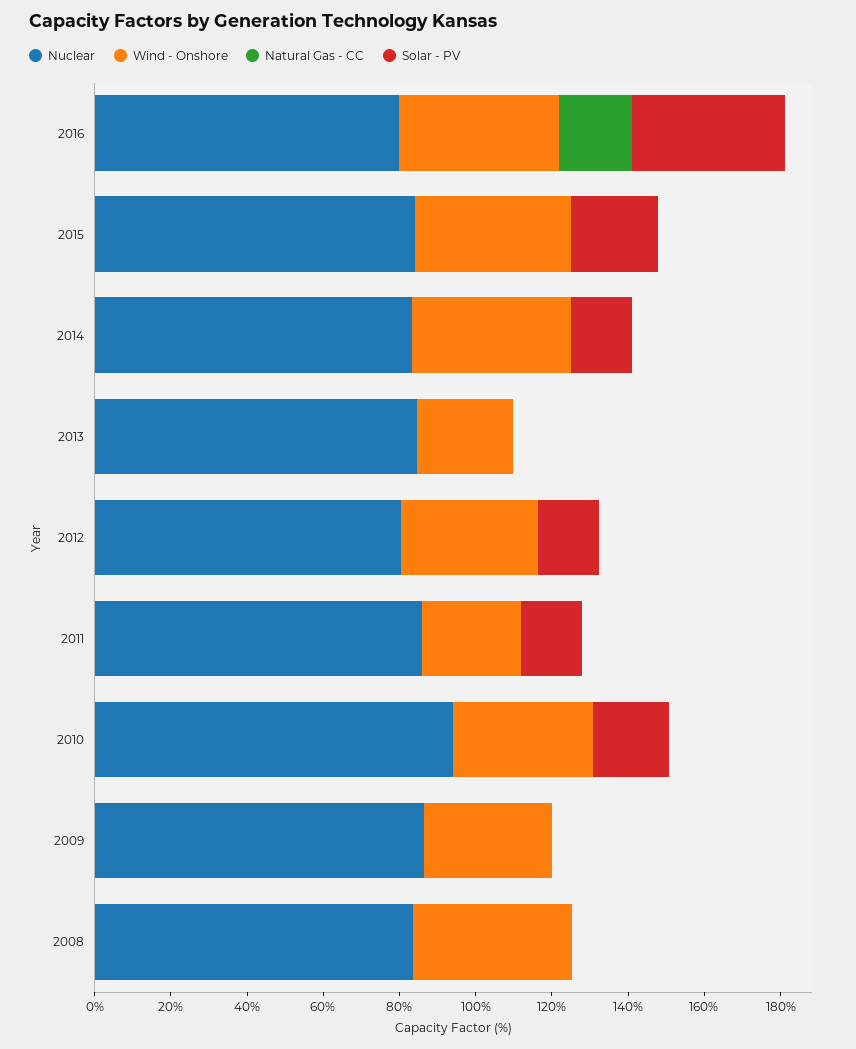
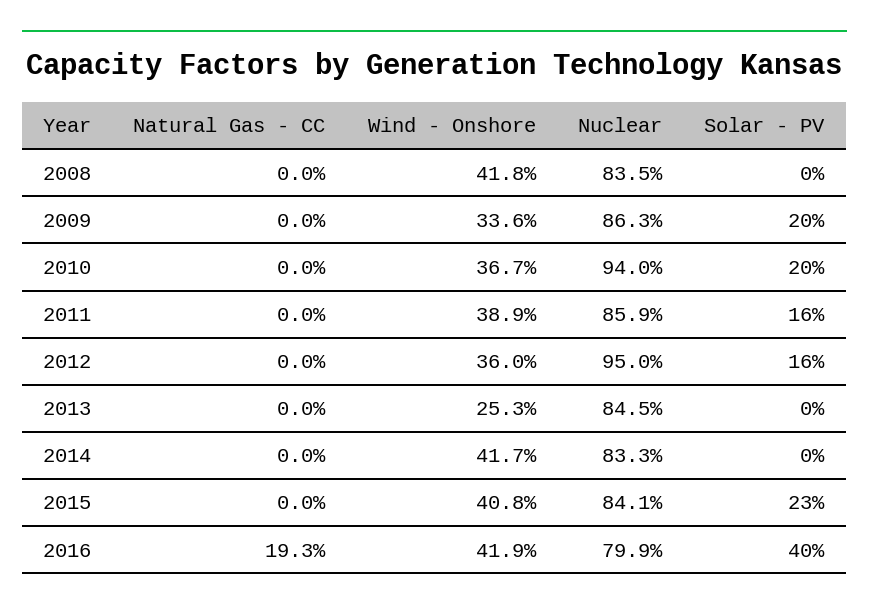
  {
    "Nuclear": {
      "2016": 79.9,
      "2015": 84.1,
      "2014": 83.3,
      "2013": 84.5,
-     "2012": 80,
+     "2012": 95,
      "2011": 85.9,
      "2010": 94,
      "2009": 86.3,
      "2008": 83.5
    },
    "Wind - Onshore": {
      "2016": 41.9,
      "2015": 40.8,
      "2014": 41.7,
      "2013": 25.3,
      "2012": 36,
-     "2011": 25,
+     "2011": 38.9,
      "2010": 36.7,
      "2009": 33.6,
      "2008": 41.8
    },
    "Natural Gas - CC": {
      "2016": 19.3,
      "2015": 0,
      "2014": 0,
      "2013": 0,
      "2012": 0,
      "2011": 0,
      "2010": 0,
      "2009": 0,
      "2008": 0
    },
    "Solar - PV": {
      "2016": 40,
      "2015": 23,
-     "2014": 15,
+     "2014": 0,
      "2013": 0,
      "2012": 16,
      "2011": 16,
      "2010": 20,
-     "2009": 0,
+     "2009": 20,
      "2008": 0
    }
  }

